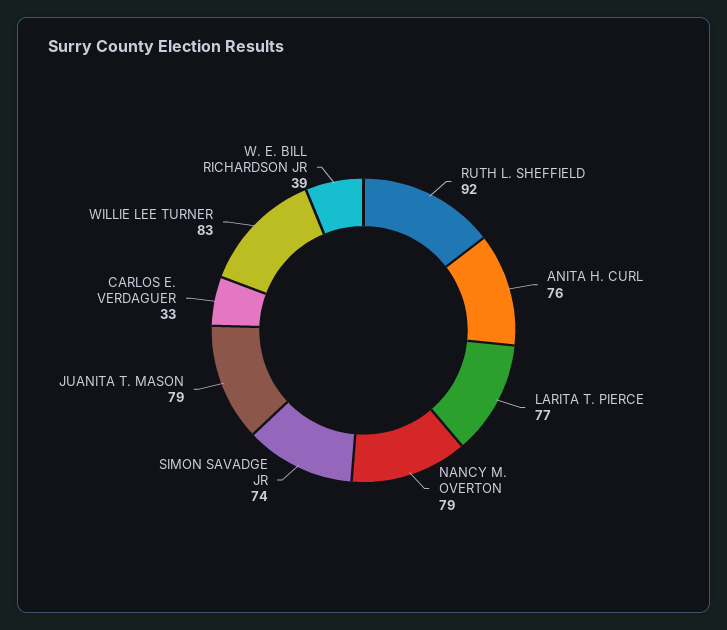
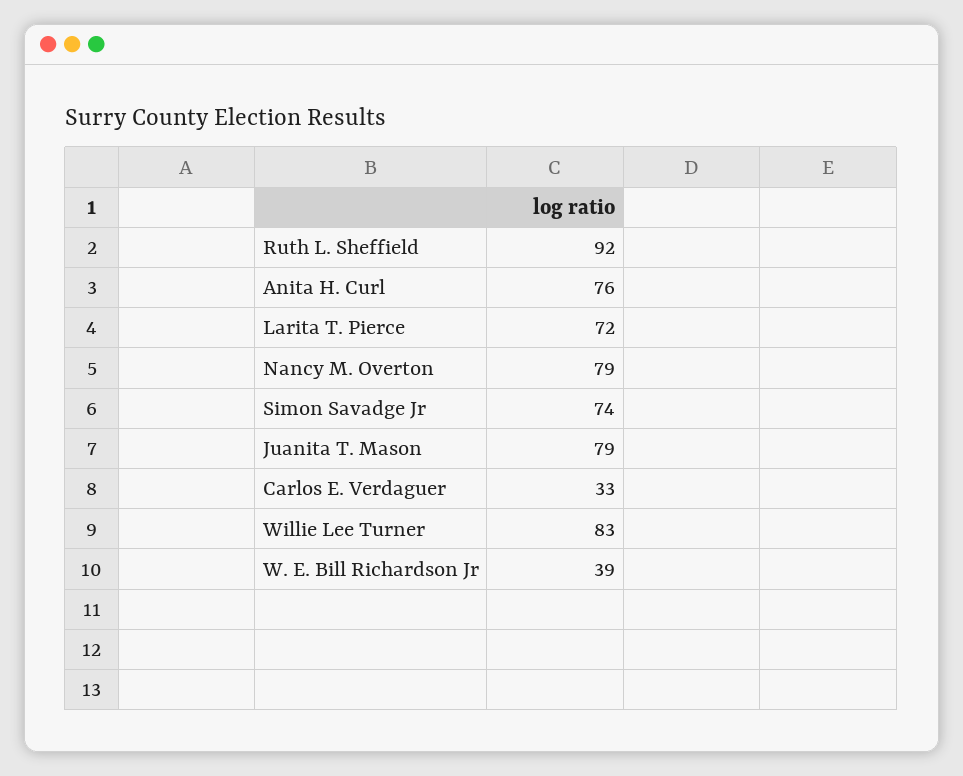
  {
    "RUTH L. SHEFFIELD": 92,
    "ANITA H. CURL": 76,
-   "LARITA T. PIERCE": 77,
+   "LARITA T. PIERCE": 72,
    "NANCY M. OVERTON": 79,
    "SIMON SAVADGE JR": 74,
    "JUANITA T. MASON": 79,
    "CARLOS E. VERDAGUER": 33,
    "WILLIE LEE TURNER": 83,
    "W. E. BILL RICHARDSON JR": 39
  }

